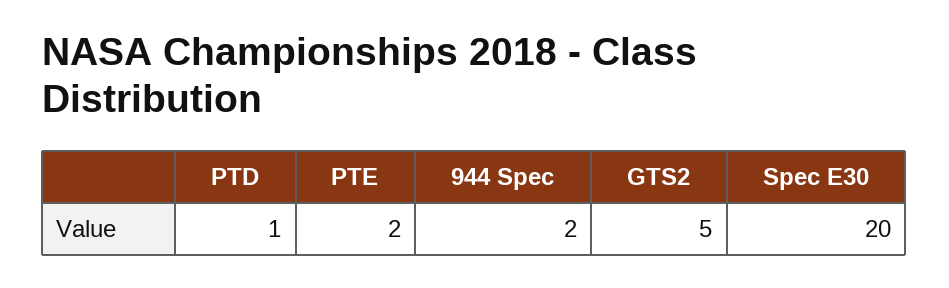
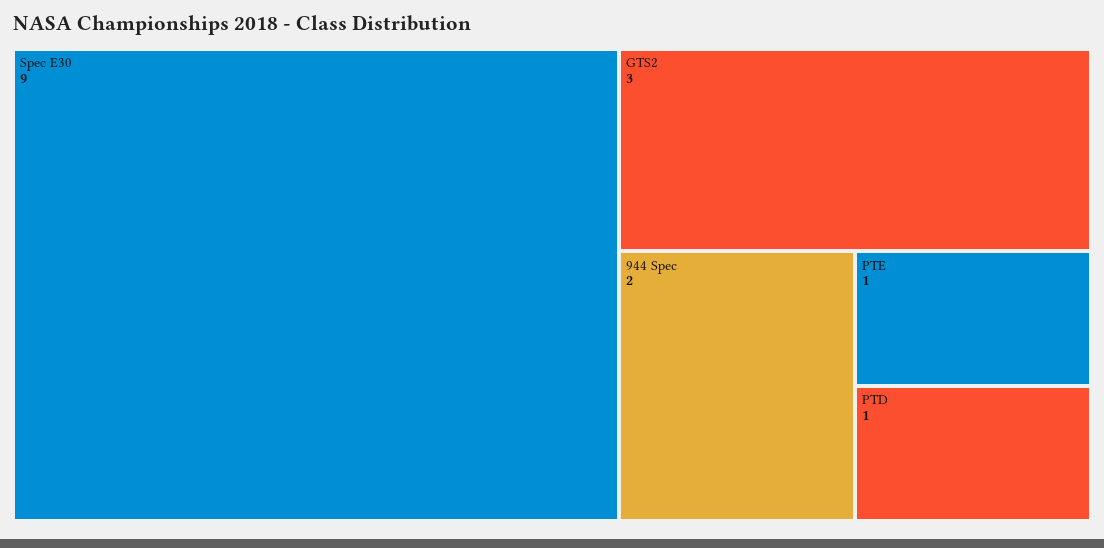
  {
    "PTD": 1,
-   "PTE": 2,
+   "PTE": 1,
    "944 Spec": 2,
-   "GTS2": 5,
+   "GTS2": 3,
-   "Spec E30": 20
+   "Spec E30": 9
  }

